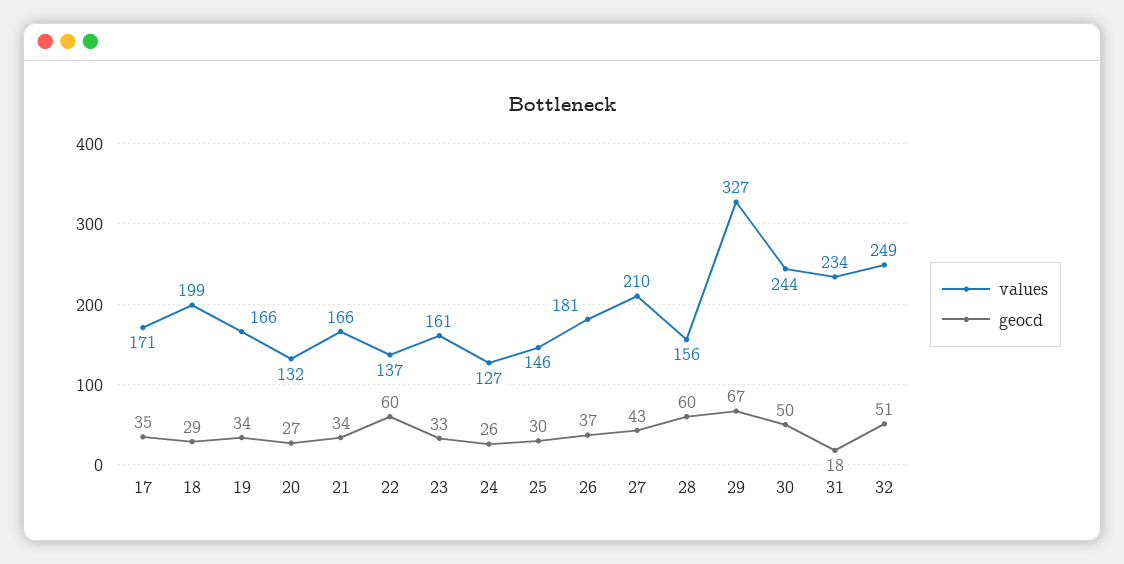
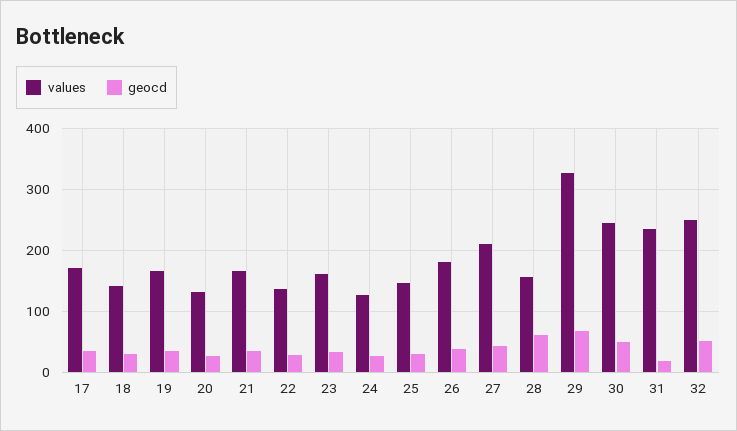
  {
    "values": {
      "17": 171,
-     "18": 199,
+     "18": 140,
      "19": 166,
      "20": 132,
      "21": 166,
      "22": 137,
      "23": 161,
      "24": 127,
      "25": 146,
      "26": 181,
      "27": 210,
      "28": 156,
      "29": 327,
      "30": 244,
      "31": 234,
      "32": 249
    },
    "geocd": {
      "17": 35,
      "18": 29,
      "19": 34,
      "20": 27,
      "21": 34,
-     "22": 60,
+     "22": 30,
      "23": 33,
      "24": 26,
      "25": 30,
      "26": 37,
      "27": 43,
      "28": 60,
      "29": 67,
      "30": 50,
      "31": 18,
      "32": 51
    }
  }

